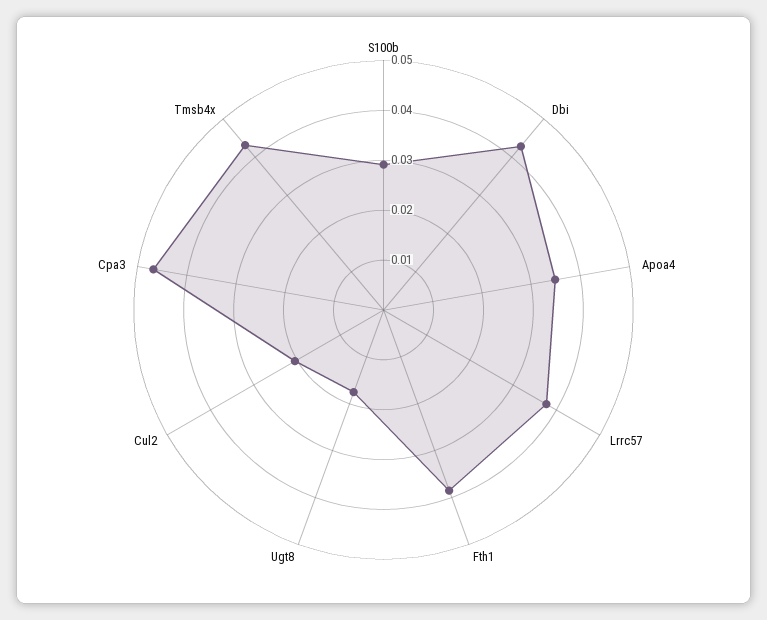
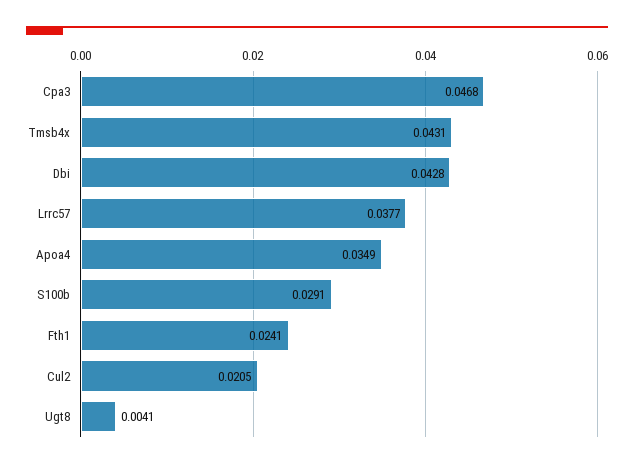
  {
    "S100b": 0.0291,
    "Dbi": 0.0428,
    "Apoa4": 0.0349,
    "Lrrc57": 0.0377,
-   "Fth1": 0.038,
+   "Fth1": 0.0241,
-   "Ugt8": 0.018,
+   "Ugt8": 0.0041,
    "Cul2": 0.0205,
    "Cpa3": 0.0468,
    "Tmsb4x": 0.0431
  }

